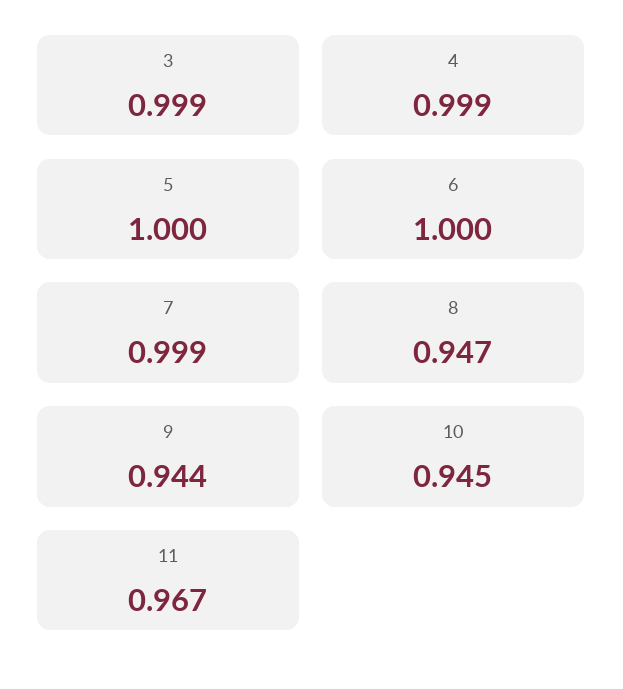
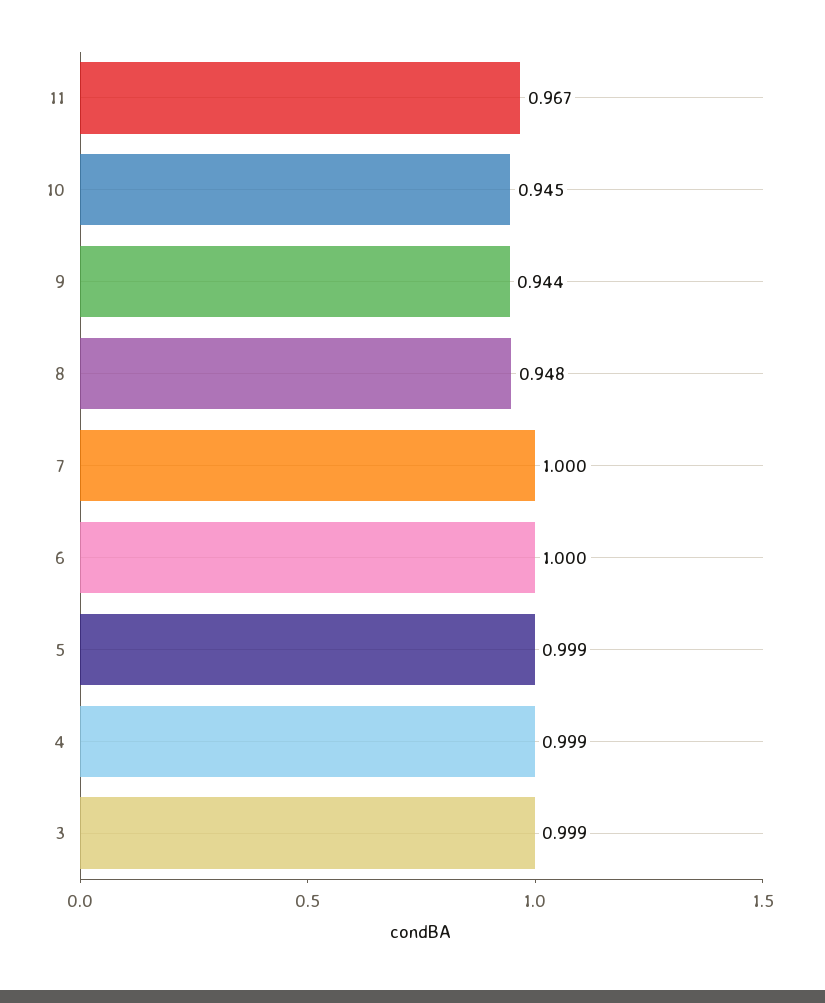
  {
    "3": 0.999,
    "4": 0.999,
-   "5": 1,
+   "5": 0.999,
    "6": 1,
-   "7": 0.999,
+   "7": 1,
-   "8": 0.947,
+   "8": 0.948,
    "9": 0.944,
    "10": 0.945,
    "11": 0.967
  }

